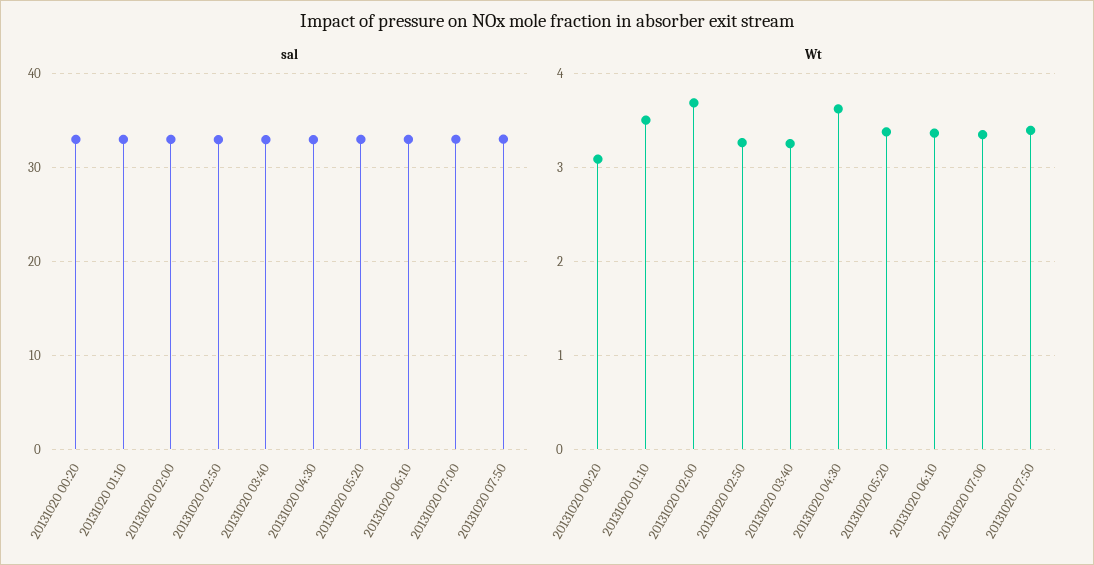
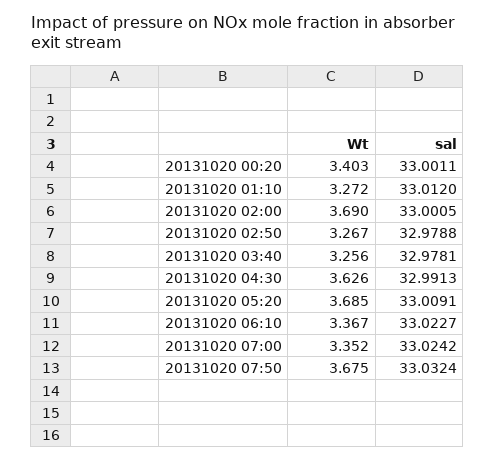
  {
    "sal": {
      "20131020 00:20": 33.0011,
      "20131020 01:10": 33.012,
      "20131020 02:00": 33.0005,
      "20131020 02:50": 32.9788,
      "20131020 03:40": 32.9781,
      "20131020 04:30": 32.9913,
      "20131020 05:20": 33.0091,
      "20131020 06:10": 33.0227,
      "20131020 07:00": 33.0242,
      "20131020 07:50": 33.0324
    },
    "Wt": {
-     "20131020 00:20": 3.1,
+     "20131020 00:20": 3.403,
-     "20131020 01:10": 3.5,
+     "20131020 01:10": 3.272,
      "20131020 02:00": 3.69,
      "20131020 02:50": 3.267,
      "20131020 03:40": 3.256,
      "20131020 04:30": 3.626,
-     "20131020 05:20": 3.4,
+     "20131020 05:20": 3.685,
      "20131020 06:10": 3.367,
      "20131020 07:00": 3.352,
-     "20131020 07:50": 3.4
+     "20131020 07:50": 3.675
    }
  }

